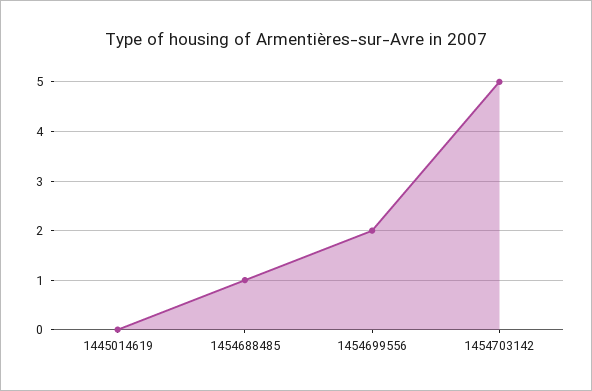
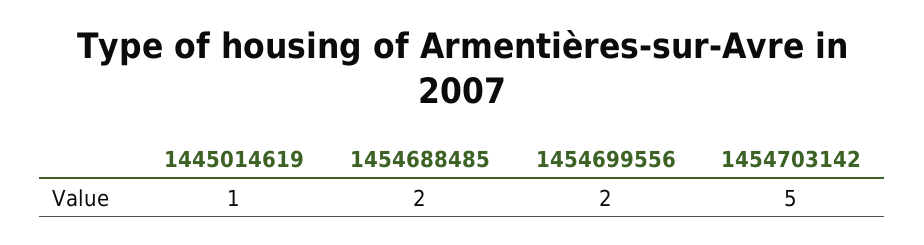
  {
-   "1445014619": 0,
+   "1445014619": 1,
-   "1454688485": 1,
+   "1454688485": 2,
    "1454699556": 2,
    "1454703142": 5
  }

